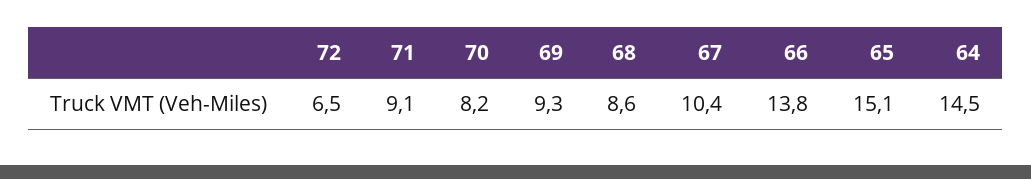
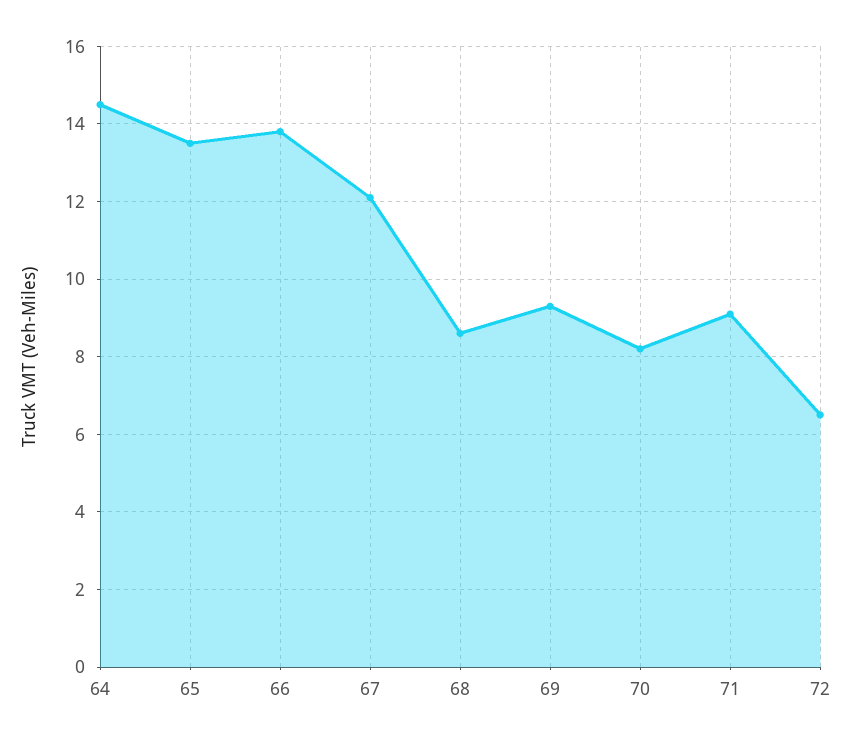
  {
    "72": 6.5,
    "71": 9.1,
    "70": 8.2,
    "69": 9.3,
    "68": 8.6,
-   "67": 10.4,
+   "67": 12,
    "66": 13.8,
-   "65": 15.1,
+   "65": 13.5,
    "64": 14.5
  }

